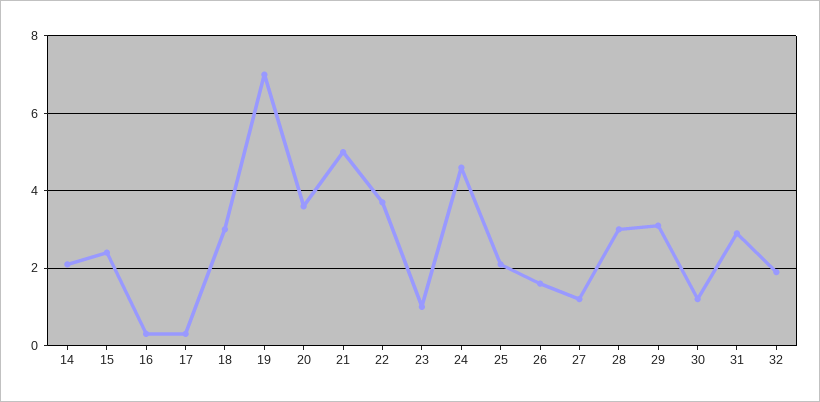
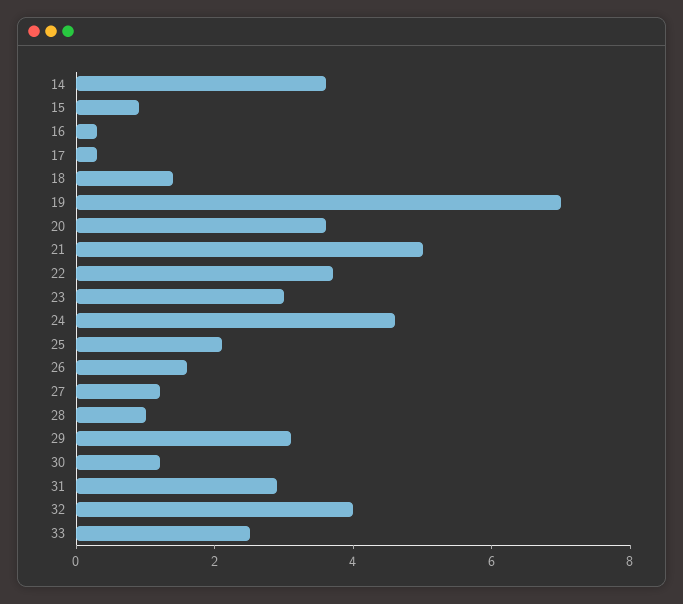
  {
-   "14": 2,
+   "14": 3.5,
-   "15": 2.5,
+   "15": 1,
    "16": 0.5,
    "17": 0.5,
-   "18": 3,
+   "18": 1.5,
    "19": 7,
    "20": 3.5,
    "21": 5,
    "22": 3.5,
-   "23": 1,
+   "23": 3,
    "24": 4.5,
    "25": 2,
    "26": 1.5,
    "27": 1,
-   "28": 3,
+   "28": 1,
    "29": 3,
    "30": 1,
    "31": 3,
-   "32": 2
+   "32": 4,
+   "33": 2.5
  }

